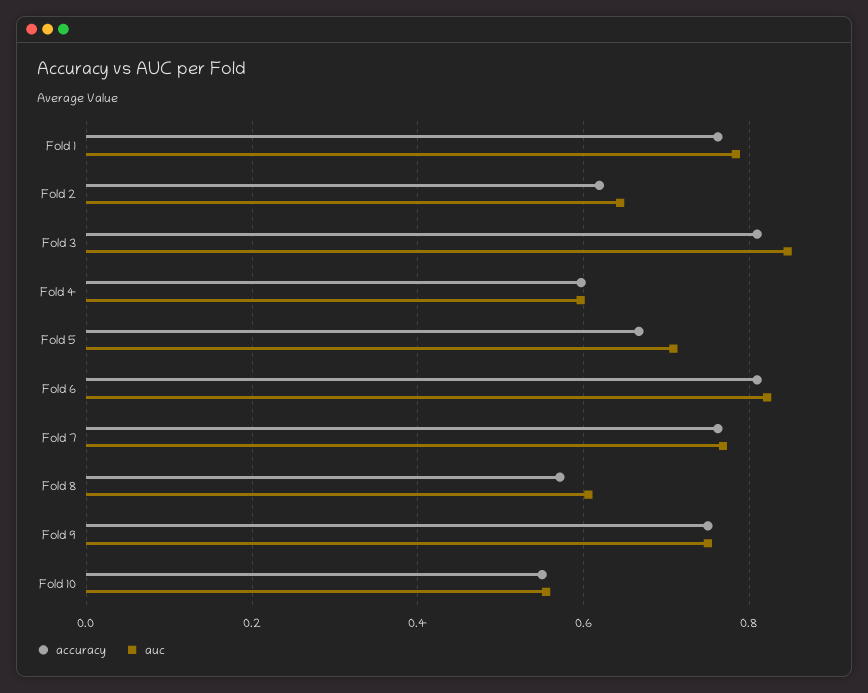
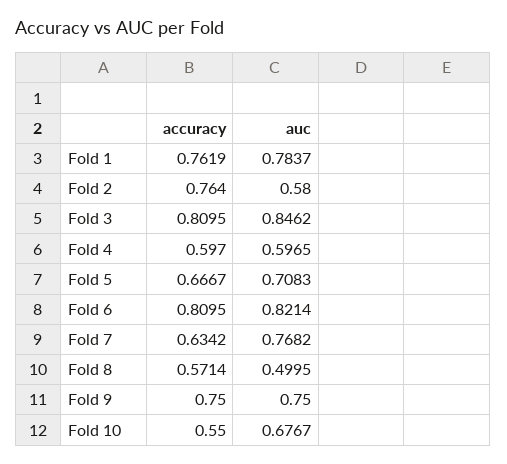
  {
    "accuracy": {
      "Fold 1": 0.7619,
-     "Fold 2": 0.62,
+     "Fold 2": 0.764,
      "Fold 3": 0.8095,
      "Fold 4": 0.597,
      "Fold 5": 0.6667,
      "Fold 6": 0.8095,
-     "Fold 7": 0.76,
+     "Fold 7": 0.6342,
      "Fold 8": 0.5714,
      "Fold 9": 0.75,
      "Fold 10": 0.55
    },
    "auc": {
      "Fold 1": 0.7837,
-     "Fold 2": 0.64,
+     "Fold 2": 0.58,
      "Fold 3": 0.8462,
      "Fold 4": 0.5965,
      "Fold 5": 0.7083,
      "Fold 6": 0.8214,
      "Fold 7": 0.7682,
-     "Fold 8": 0.6,
+     "Fold 8": 0.4995,
      "Fold 9": 0.75,
-     "Fold 10": 0.56
+     "Fold 10": 0.6767
    }
  }

